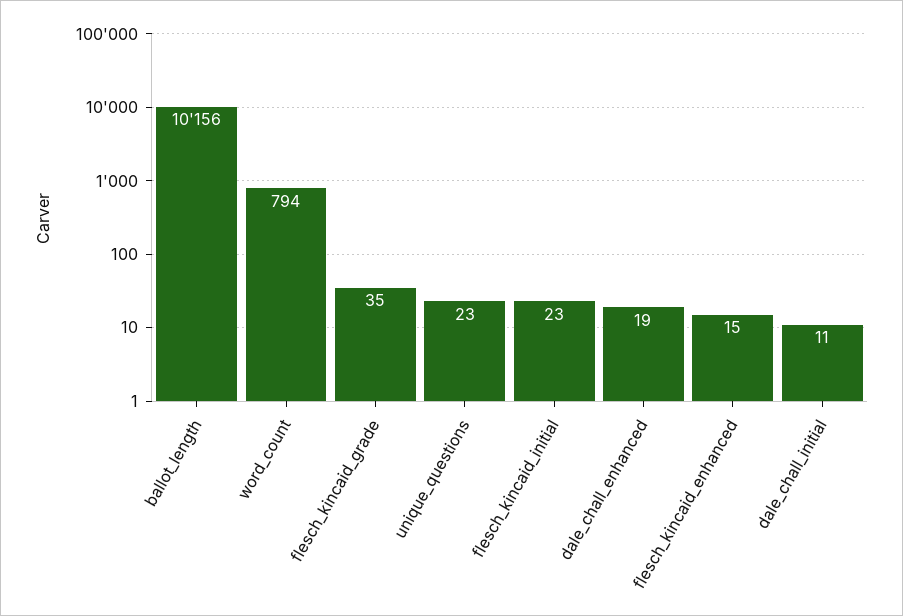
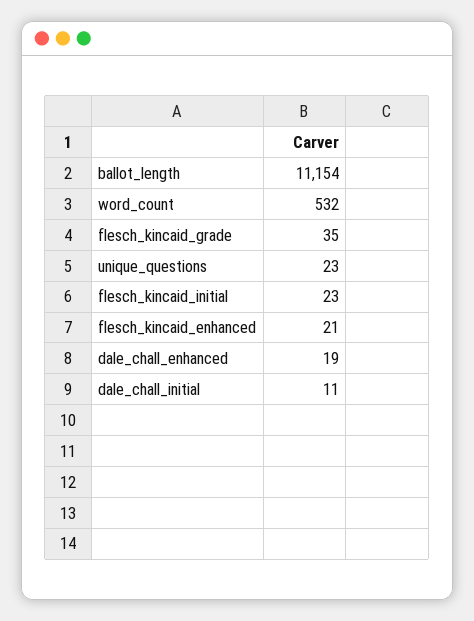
  {
-   "ballot_length": 10156,
+   "ballot_length": 11154,
-   "word_count": 794,
+   "word_count": 532,
    "flesch_kincaid_grade": 35,
    "unique_questions": 23,
    "flesch_kincaid_initial": 23,
    "dale_chall_enhanced": 19,
-   "flesch_kincaid_enhanced": 15,
+   "flesch_kincaid_enhanced": 21,
    "dale_chall_initial": 11
  }

